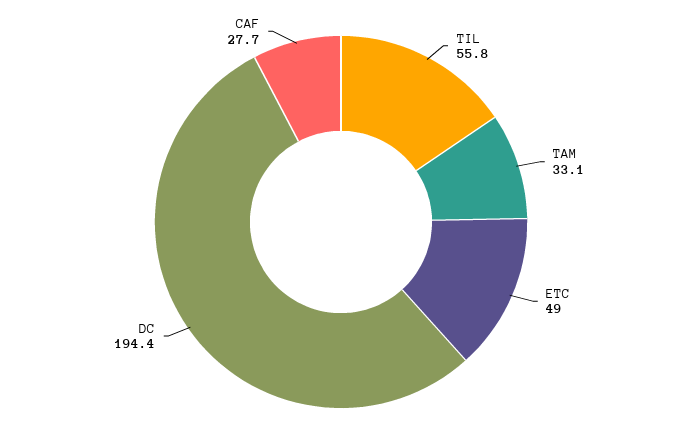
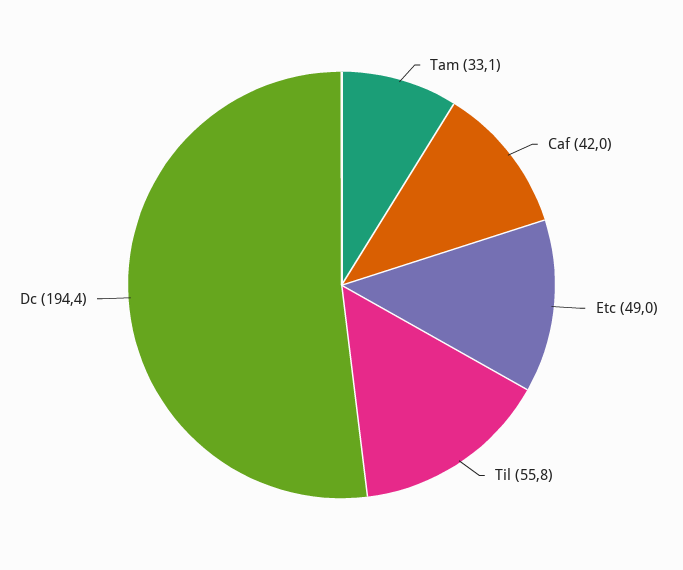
  {
    "TIL": 55.8,
    "TAM": 33.1,
    "ETC": 49,
    "DC": 194.4,
-   "CAF": 27.7
+   "CAF": 42
  }

